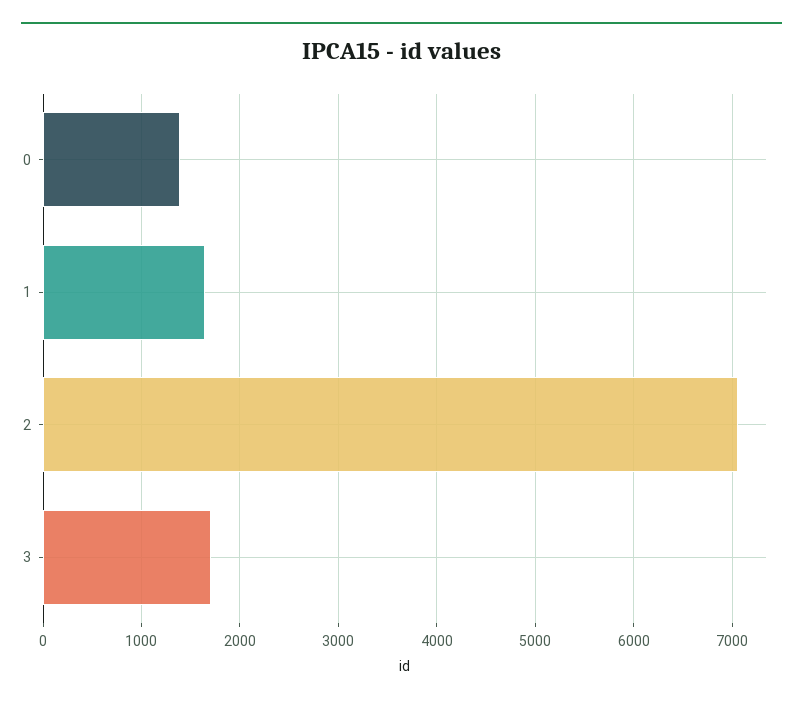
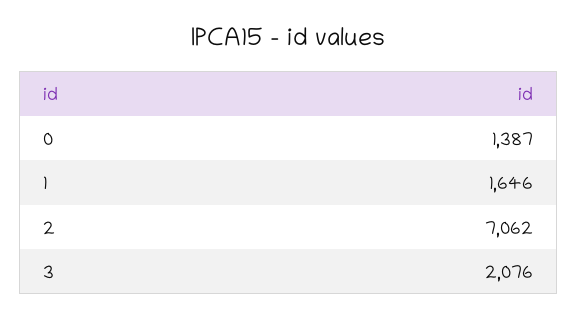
  {
    "0": 1387,
    "1": 1646,
    "2": 7062,
-   "3": 1700
+   "3": 2076
  }

